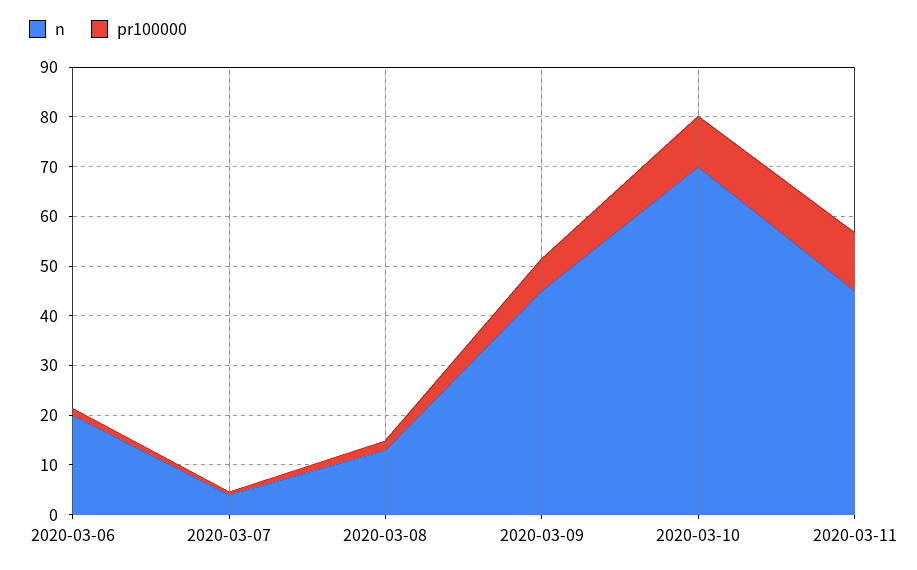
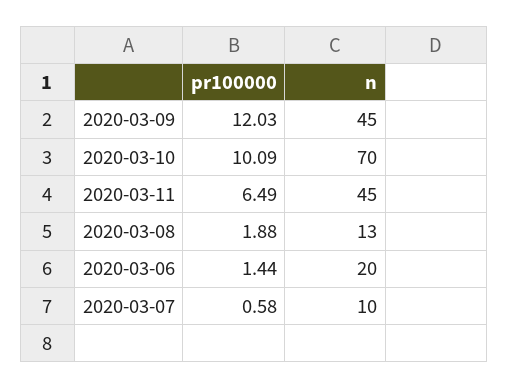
  {
    "n": {
      "2020-03-06": 20,
-     "2020-03-07": 4,
+     "2020-03-07": 10,
      "2020-03-08": 13,
      "2020-03-09": 45,
      "2020-03-10": 70,
      "2020-03-11": 45
    },
    "pr100000": {
      "2020-03-06": 1.44,
      "2020-03-07": 0.58,
      "2020-03-08": 1.88,
-     "2020-03-09": 6,
+     "2020-03-09": 12.03,
      "2020-03-10": 10.09,
-     "2020-03-11": 12
+     "2020-03-11": 6.49
    }
  }

